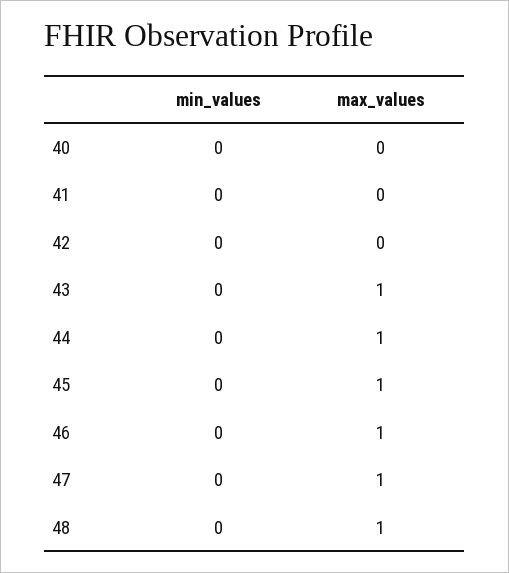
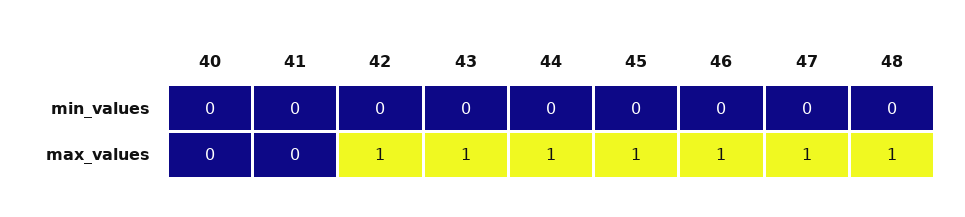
  {
    "min_values": {
      "40": 0,
      "41": 0,
      "42": 0,
      "43": 0,
      "44": 0,
      "45": 0,
      "46": 0,
      "47": 0,
      "48": 0
    },
    "max_values": {
      "40": 0,
      "41": 0,
-     "42": 0,
+     "42": 1,
      "43": 1,
      "44": 1,
      "45": 1,
      "46": 1,
      "47": 1,
      "48": 1
    }
  }

